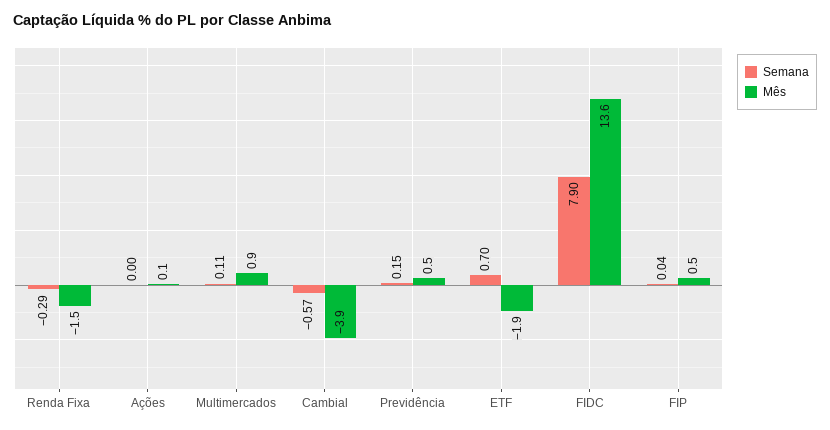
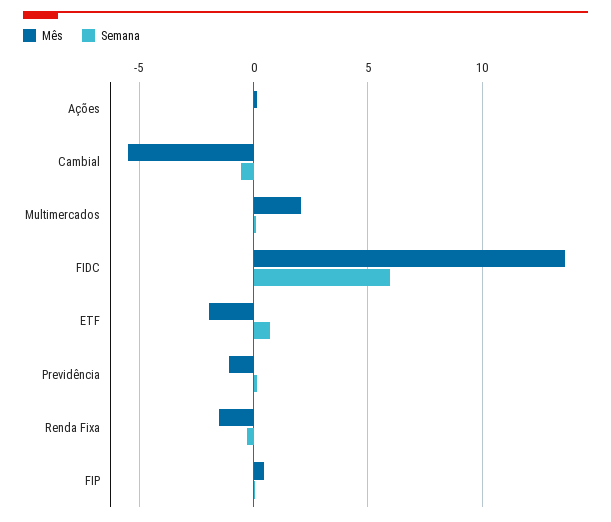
  {
    "Semana": {
      "Renda Fixa": -0.29,
      "Ações": 0,
      "Multimercados": 0.11,
      "Cambial": -0.57,
      "Previdência": 0.15,
      "ETF": 0.7,
-     "FIDC": 7.9,
+     "FIDC": 6,
      "FIP": 0.04
    },
    "Mês": {
      "Renda Fixa": -1.5,
      "Ações": 0.1,
-     "Multimercados": 0.9,
+     "Multimercados": 2,
-     "Cambial": -3.9,
+     "Cambial": -5.5,
-     "Previdência": 0.5,
+     "Previdência": -1,
      "ETF": -1.9,
      "FIDC": 13.6,
      "FIP": 0.5
    }
  }

